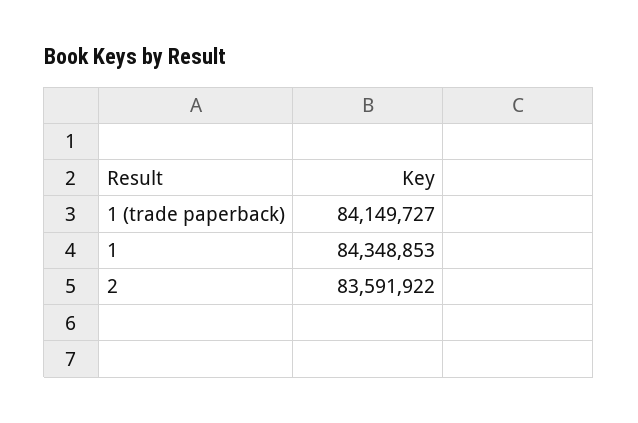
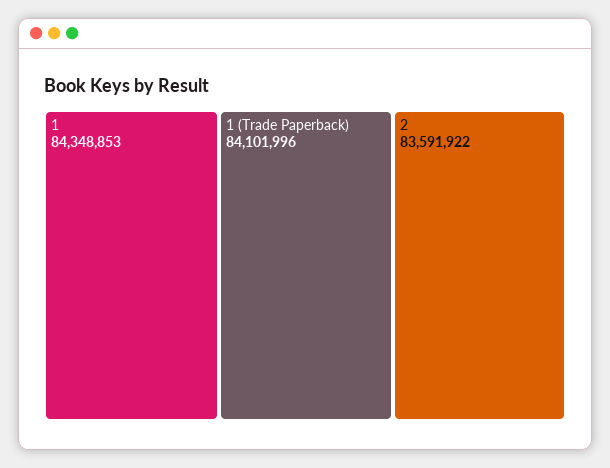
  {
-   "1 (trade paperback)": 84149727,
+   "1 (trade paperback)": 84101996,
    "1": 84348853,
    "2": 83591922
  }

